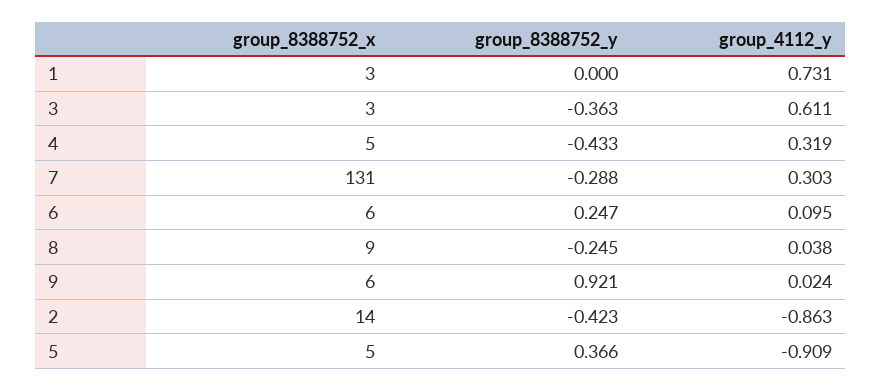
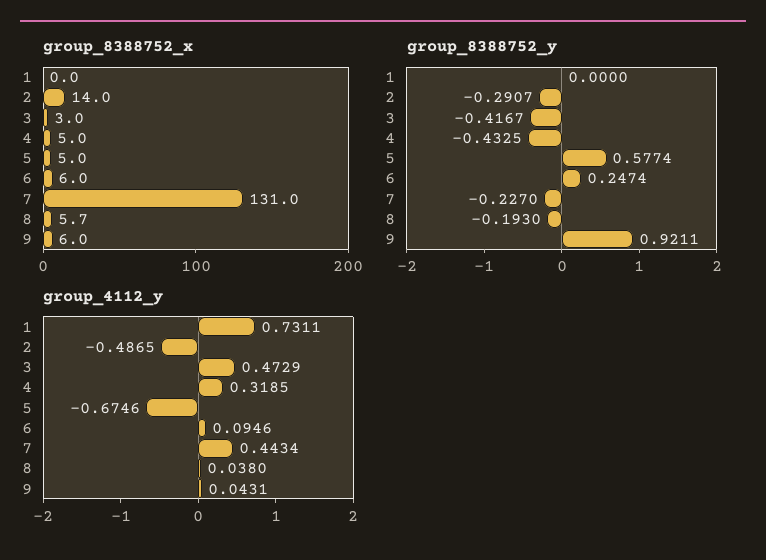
  {
    "group_8388752_x": {
-     "1": 3,
+     "1": 0,
      "3": 3,
      "4": 5,
      "7": 131,
      "6": 6,
-     "8": 9,
+     "8": 5.7,
      "9": 6,
      "2": 14,
      "5": 5
    },
    "group_8388752_y": {
      "1": 0,
-     "3": -0.363,
+     "3": -0.4167,
      "4": -0.4325,
-     "7": -0.288,
+     "7": -0.227,
      "6": 0.2474,
-     "8": -0.245,
+     "8": -0.193,
      "9": 0.9211,
-     "2": -0.423,
+     "2": -0.2907,
-     "5": 0.366
+     "5": 0.5774
    },
    "group_4112_y": {
      "1": 0.7311,
-     "3": 0.611,
+     "3": 0.4729,
      "4": 0.3185,
-     "7": 0.303,
+     "7": 0.4434,
      "6": 0.0946,
      "8": 0.038,
-     "9": 0.024,
+     "9": 0.0431,
-     "2": -0.863,
+     "2": -0.4865,
-     "5": -0.909
+     "5": -0.6746
    }
  }

